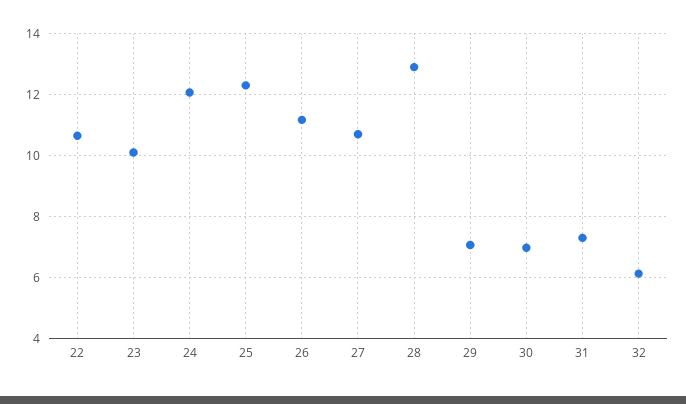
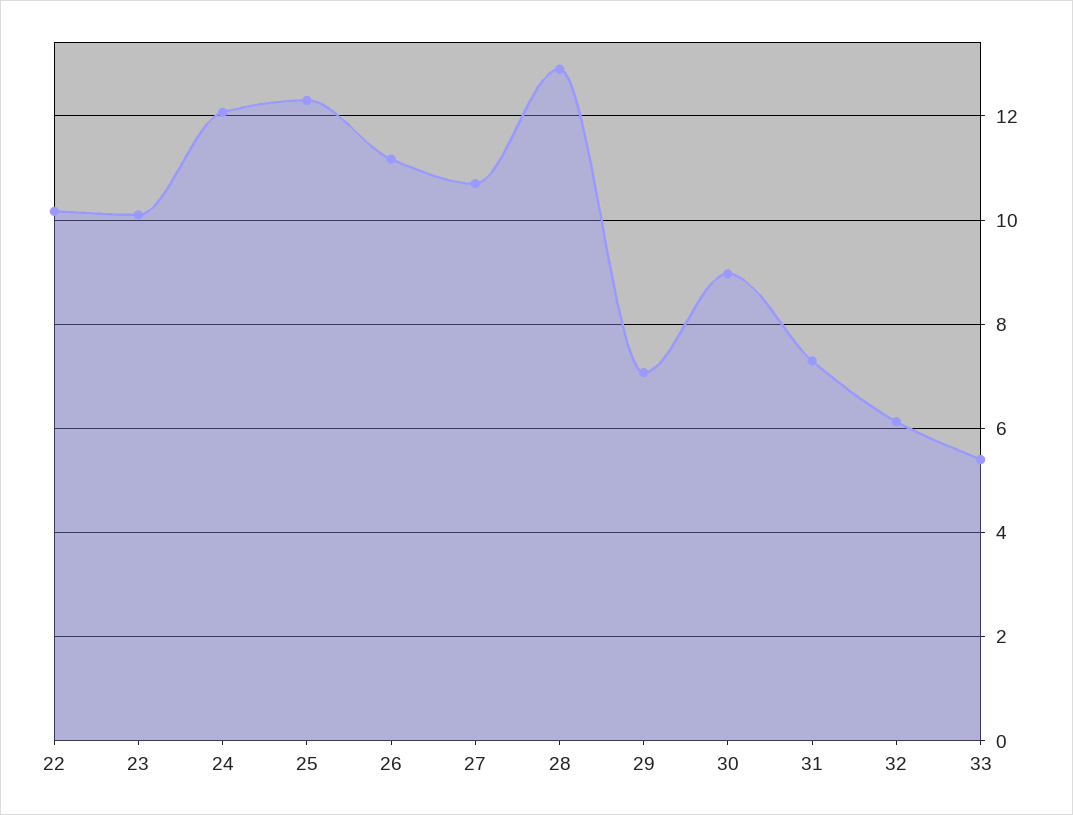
  {
-   "22": 10.6,
+   "22": 10.2,
    "23": 10.2,
    "24": 12,
    "25": 12.4,
    "26": 11.2,
    "27": 10.8,
    "28": 13,
    "29": 7,
-   "30": 7,
+   "30": 9,
    "31": 7.4,
-   "32": 6.2
+   "32": 6.2,
+   "33": 5.4
  }

